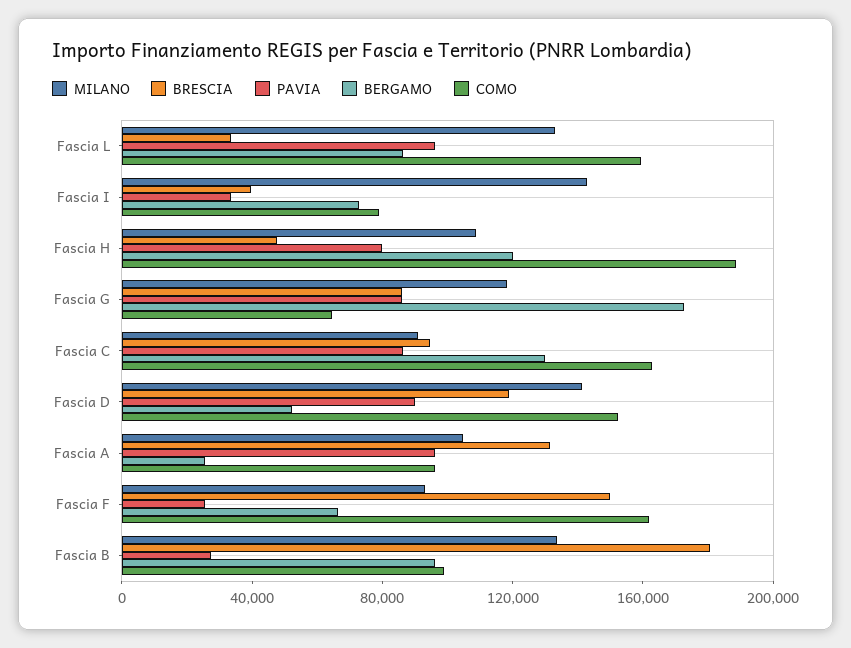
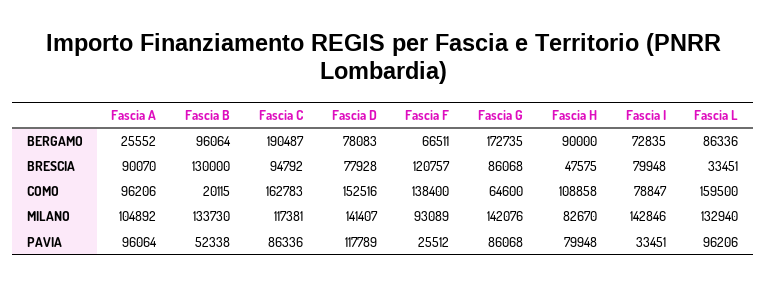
  {
    "MILANO": {
      "Fascia L": 132940,
      "Fascia I": 142846,
-     "Fascia H": 110000,
+     "Fascia H": 82670,
-     "Fascia G": 120000,
+     "Fascia G": 142076,
-     "Fascia C": 90000,
+     "Fascia C": 117381,
      "Fascia D": 141407,
      "Fascia A": 104892,
      "Fascia F": 93089,
      "Fascia B": 133730
    },
    "BRESCIA": {
      "Fascia L": 33451,
-     "Fascia I": 40000,
+     "Fascia I": 79948,
      "Fascia H": 47575,
      "Fascia G": 86068,
      "Fascia C": 94792,
-     "Fascia D": 120000,
+     "Fascia D": 77928,
-     "Fascia A": 130000,
+     "Fascia A": 90070,
-     "Fascia F": 150000,
+     "Fascia F": 120757,
-     "Fascia B": 180000
+     "Fascia B": 130000
    },
    "PAVIA": {
      "Fascia L": 96206,
      "Fascia I": 33451,
      "Fascia H": 79948,
      "Fascia G": 86068,
      "Fascia C": 86336,
-     "Fascia D": 90000,
+     "Fascia D": 117789,
      "Fascia A": 96064,
      "Fascia F": 25512,
-     "Fascia B": 30000
+     "Fascia B": 52338
    },
    "BERGAMO": {
      "Fascia L": 86336,
      "Fascia I": 72835,
-     "Fascia H": 120000,
+     "Fascia H": 90000,
      "Fascia G": 172735,
-     "Fascia C": 130000,
+     "Fascia C": 190487,
-     "Fascia D": 50000,
+     "Fascia D": 78083,
      "Fascia A": 25552,
      "Fascia F": 66511,
      "Fascia B": 96064
    },
    "COMO": {
      "Fascia L": 159500,
      "Fascia I": 78847,
-     "Fascia H": 190000,
+     "Fascia H": 108858,
      "Fascia G": 64600,
      "Fascia C": 162783,
      "Fascia D": 152516,
      "Fascia A": 96206,
-     "Fascia F": 160000,
+     "Fascia F": 138400,
-     "Fascia B": 100000
+     "Fascia B": 20115
    }
  }

